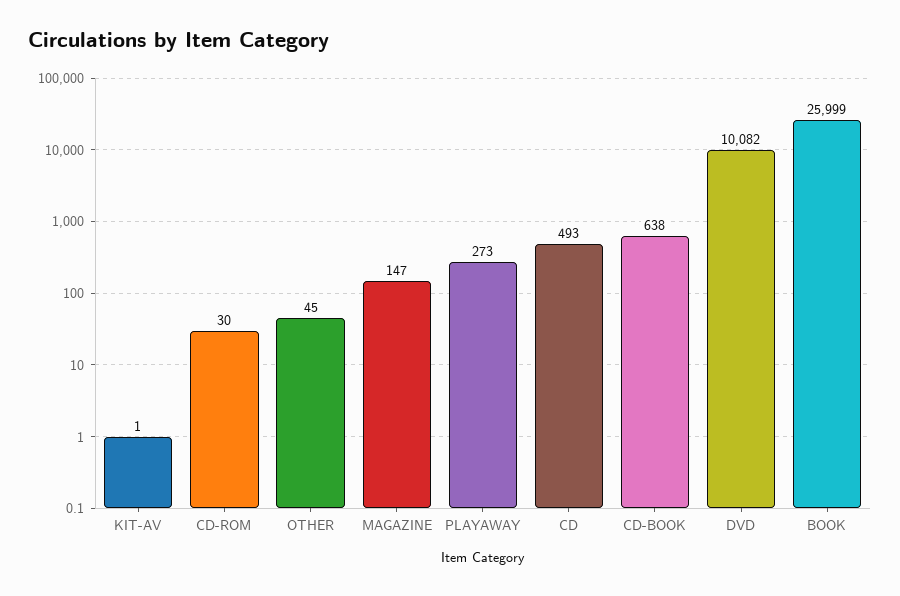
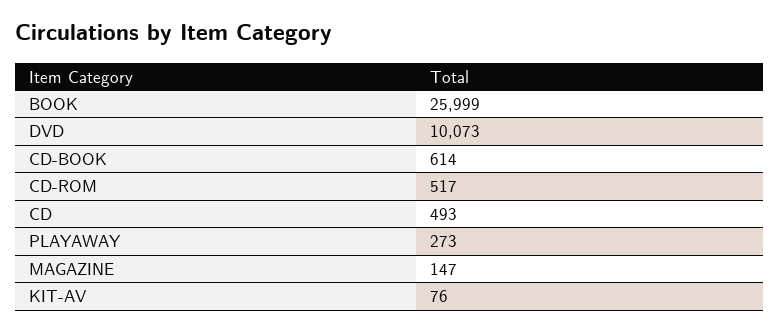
  {
-   "KIT-AV": 1,
+   "KIT-AV": 76,
-   "CD-ROM": 30,
+   "CD-ROM": 517,
-   "OTHER": 45,
    "MAGAZINE": 147,
    "PLAYAWAY": 273,
    "CD": 493,
-   "CD-BOOK": 638,
+   "CD-BOOK": 614,
-   "DVD": 10082,
+   "DVD": 10073,
    "BOOK": 25999
  }

